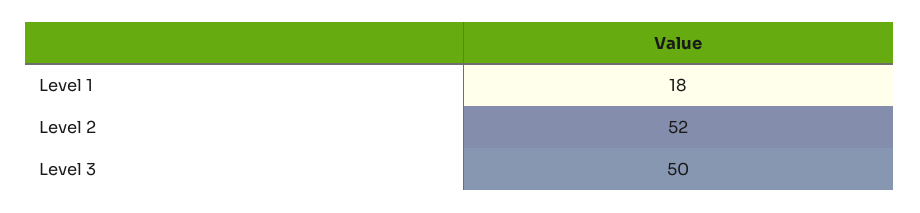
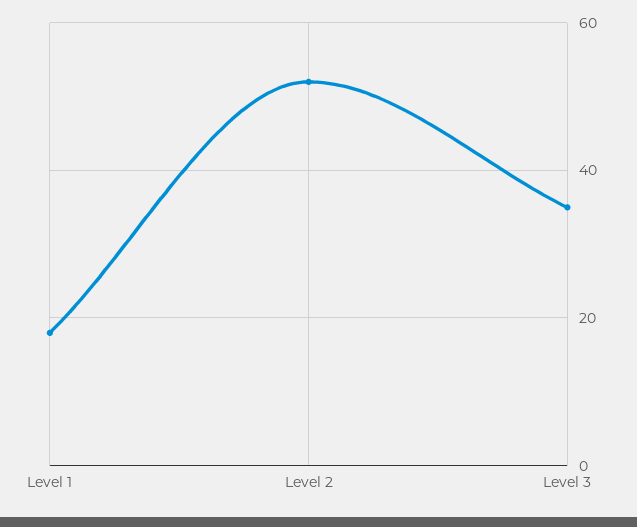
  {
    "Level 1": 18,
    "Level 2": 52,
-   "Level 3": 50
+   "Level 3": 35
  }

